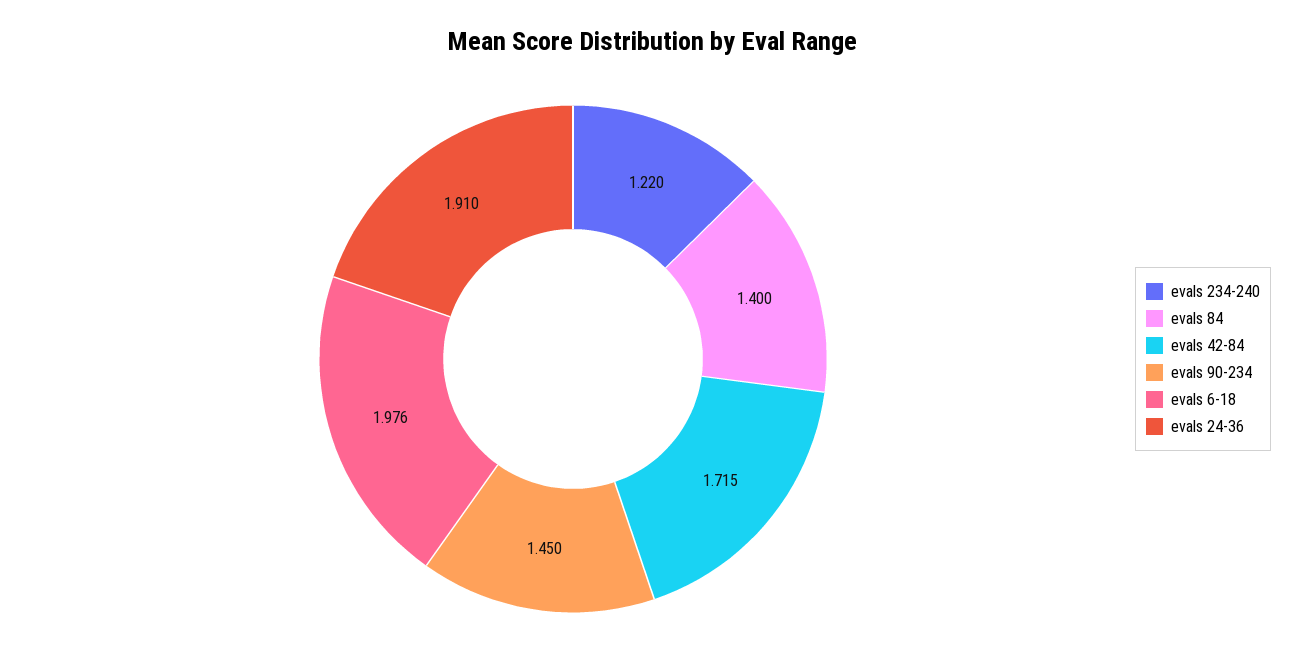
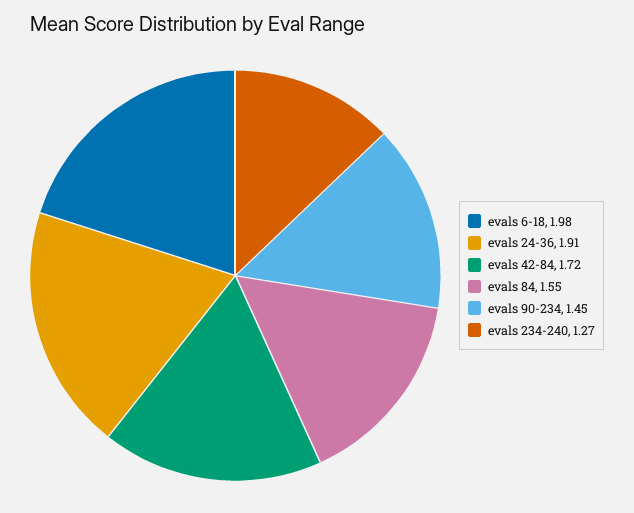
  {
-   "evals 234-240": 1.22,
+   "evals 234-240": 1.27,
-   "evals 84": 1.4,
+   "evals 84": 1.55,
    "evals 42-84": 1.715,
    "evals 90-234": 1.45,
    "evals 6-18": 1.976,
    "evals 24-36": 1.91
  }

